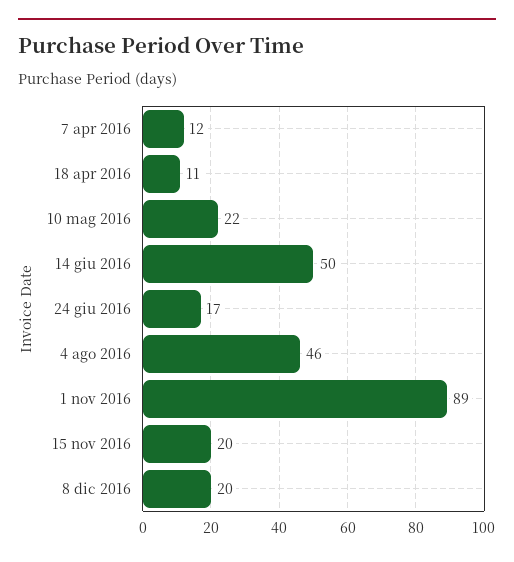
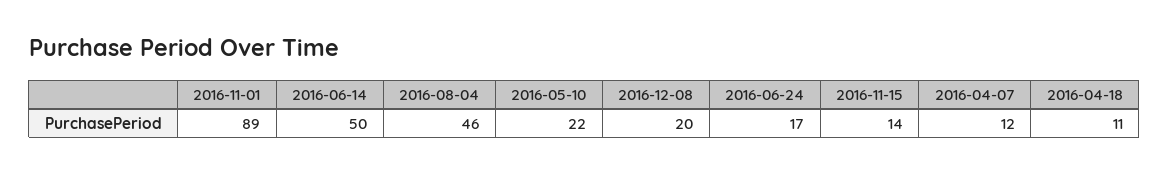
  {
    "7 apr 2016": 12,
    "18 apr 2016": 11,
    "10 mag 2016": 22,
    "14 giu 2016": 50,
    "24 giu 2016": 17,
    "4 ago 2016": 46,
    "1 nov 2016": 89,
-   "15 nov 2016": 20,
+   "15 nov 2016": 14,
    "8 dic 2016": 20
  }

